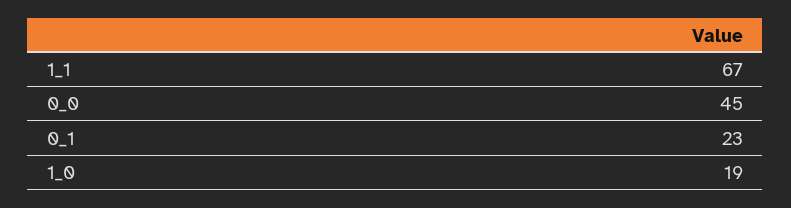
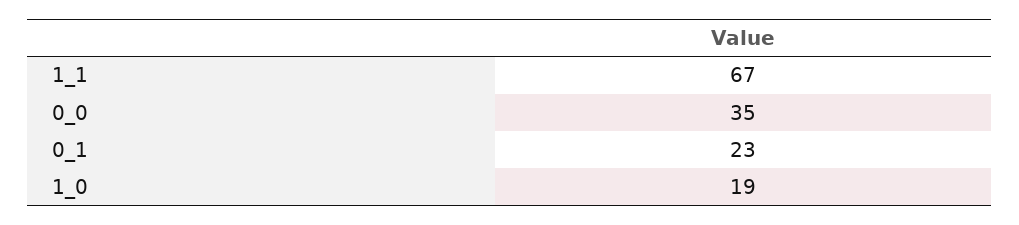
  {
    "1_1": 67,
-   "0_0": 45,
+   "0_0": 35,
    "0_1": 23,
    "1_0": 19
  }

